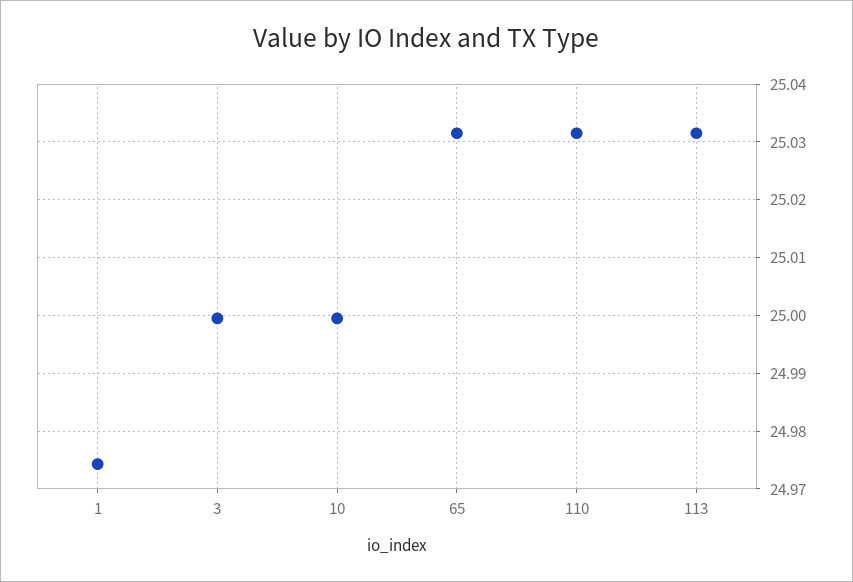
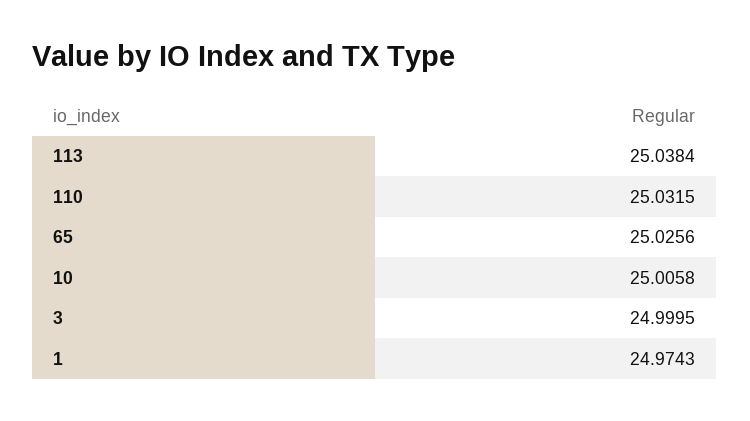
  {
    "1": 24.9743,
    "3": 24.9995,
-   "10": 25,
+   "10": 25.0058,
-   "65": 25.032,
+   "65": 25.0256,
    "110": 25.0315,
-   "113": 25.032
+   "113": 25.0384
  }

